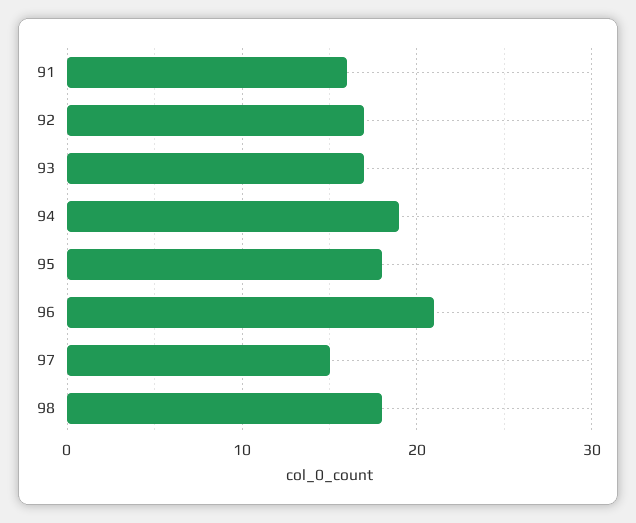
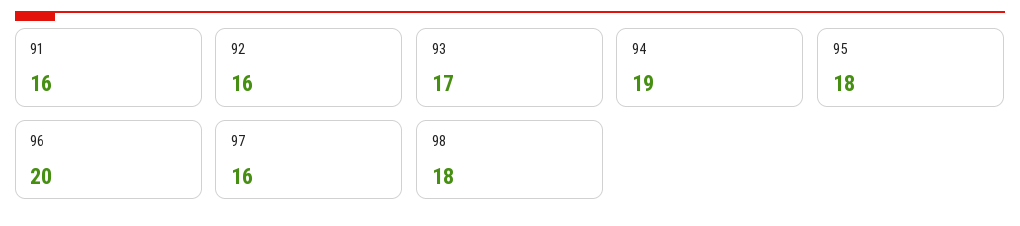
  {
    "91": 16,
-   "92": 17,
+   "92": 16,
    "93": 17,
    "94": 19,
    "95": 18,
-   "96": 21,
+   "96": 20,
-   "97": 15,
+   "97": 16,
    "98": 18
  }

